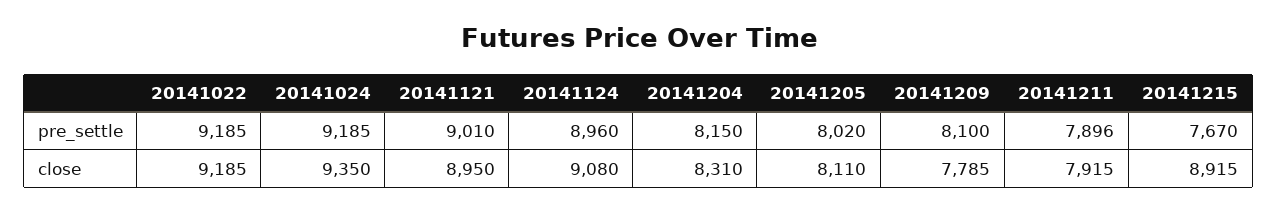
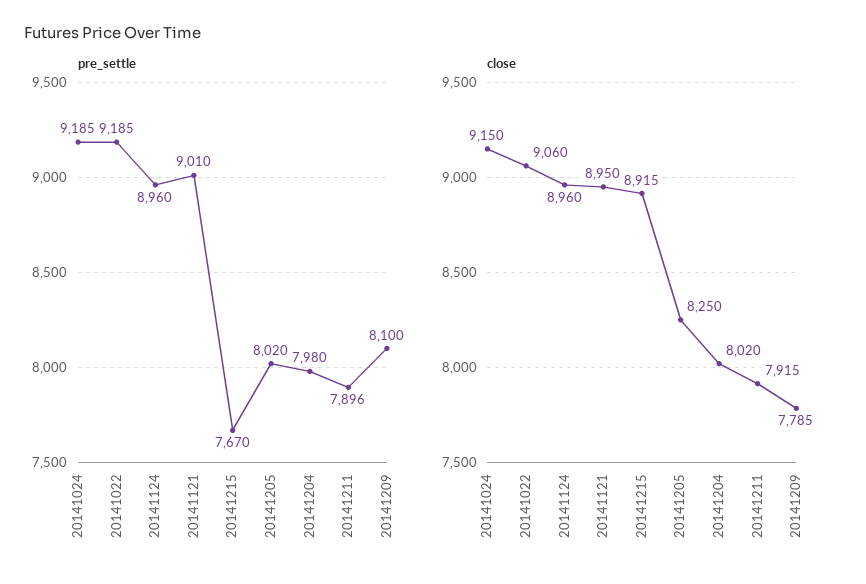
  {
    "pre_settle": {
      "20141022": 9185,
      "20141024": 9185,
      "20141121": 9010,
      "20141124": 8960,
-     "20141204": 8150,
+     "20141204": 7980,
      "20141205": 8020,
      "20141209": 8100,
      "20141211": 7896,
      "20141215": 7670
    },
    "close": {
-     "20141022": 9185,
+     "20141022": 9060,
-     "20141024": 9350,
+     "20141024": 9150,
      "20141121": 8950,
-     "20141124": 9080,
+     "20141124": 8960,
-     "20141204": 8310,
+     "20141204": 8020,
-     "20141205": 8110,
+     "20141205": 8250,
      "20141209": 7785,
      "20141211": 7915,
      "20141215": 8915
    }
  }

